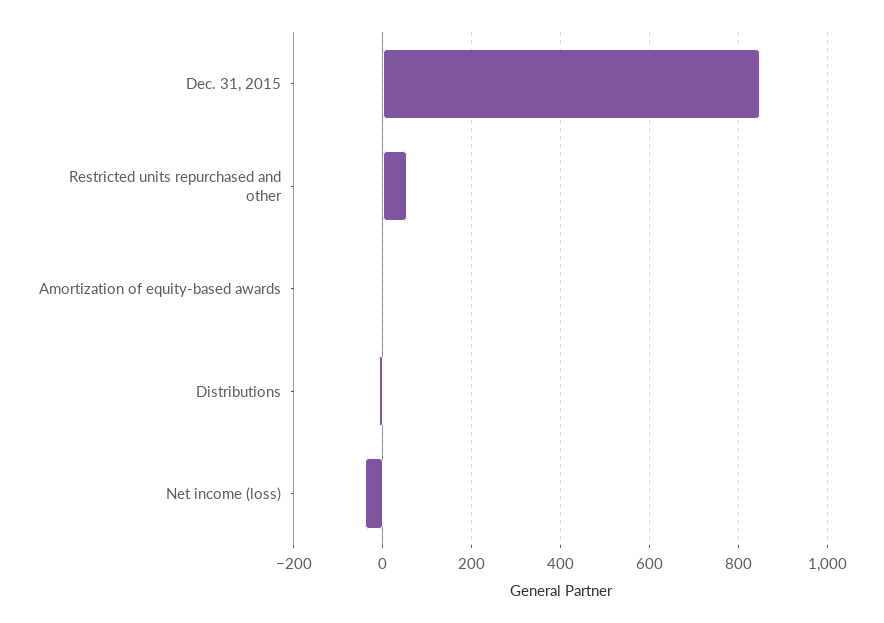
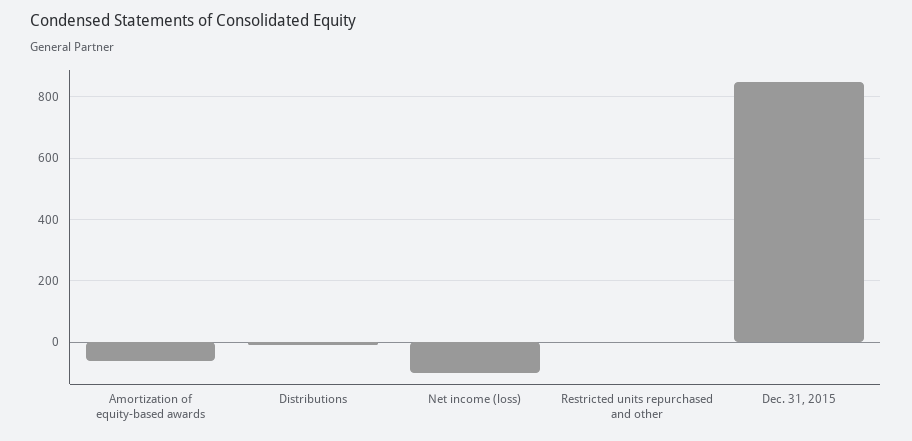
  {
    "Dec. 31, 2015": 840,
-   "Restricted units repurchased and other": 60,
+   "Restricted units repurchased and other": 0,
-   "Amortization of equity-based awards": 0,
+   "Amortization of equity-based awards": -60,
    "Distributions": 0,
-   "Net income (loss)": -40
+   "Net income (loss)": -100
  }

